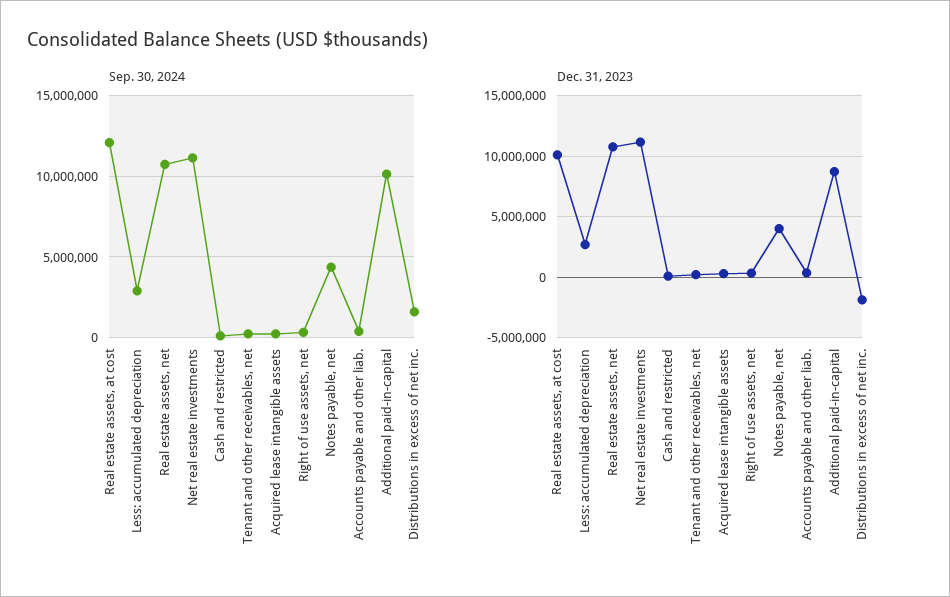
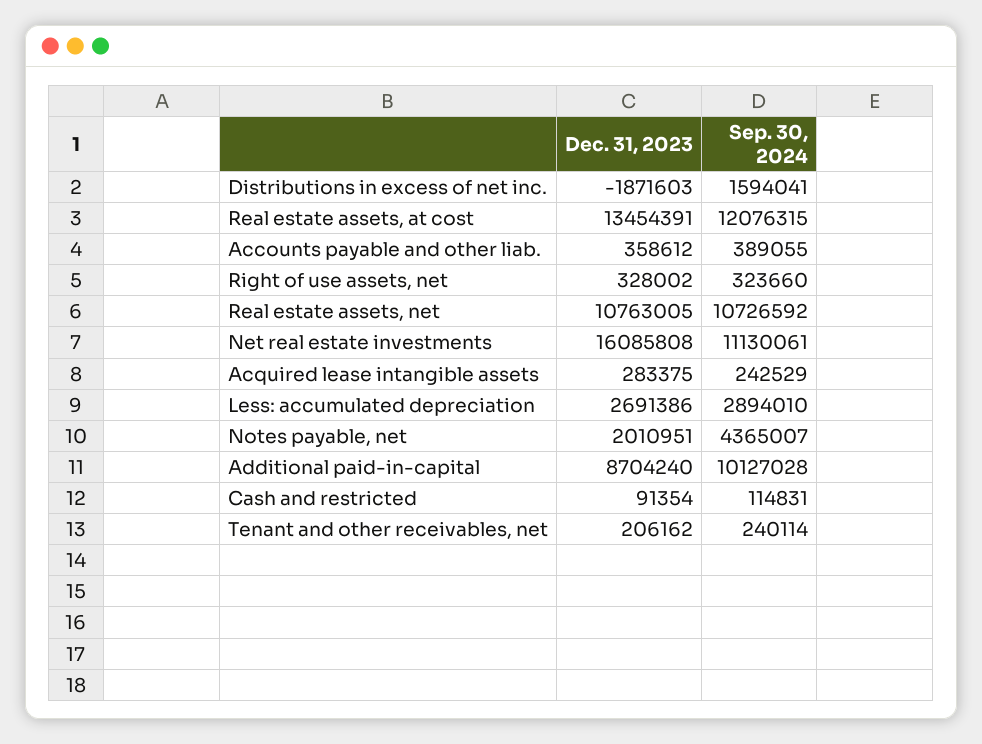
  {
    "Sep. 30, 2024": {
      "Real estate assets, at cost": 12076315,
      "Less: accumulated depreciation": 2894010,
      "Real estate assets, net": 10726592,
      "Net real estate investments": 11130061,
      "Cash and restricted": 114831,
      "Tenant and other receivables, net": 240114,
      "Acquired lease intangible assets": 242529,
      "Right of use assets, net": 323660,
      "Notes payable, net": 4365007,
      "Accounts payable and other liab.": 389055,
      "Additional paid-in-capital": 10127028,
      "Distributions in excess of net inc.": 1594041
    },
    "Dec. 31, 2023": {
-     "Real estate assets, at cost": 10000000,
+     "Real estate assets, at cost": 13454391,
      "Less: accumulated depreciation": 2691386,
      "Real estate assets, net": 10763005,
-     "Net real estate investments": 11000000,
+     "Net real estate investments": 16085808,
      "Cash and restricted": 91354,
      "Tenant and other receivables, net": 206162,
      "Acquired lease intangible assets": 283375,
      "Right of use assets, net": 328002,
-     "Notes payable, net": 4000000,
+     "Notes payable, net": 2010951,
      "Accounts payable and other liab.": 358612,
      "Additional paid-in-capital": 8704240,
      "Distributions in excess of net inc.": -1871603
    }
  }

